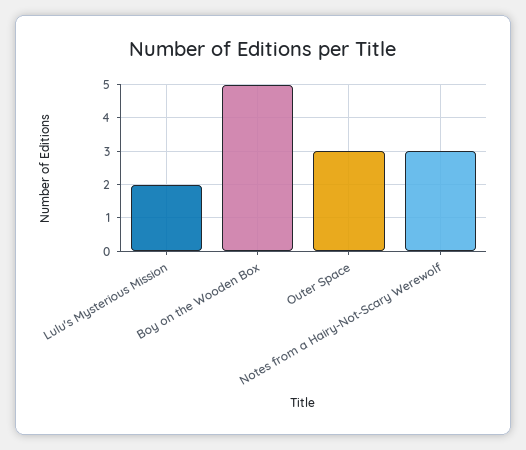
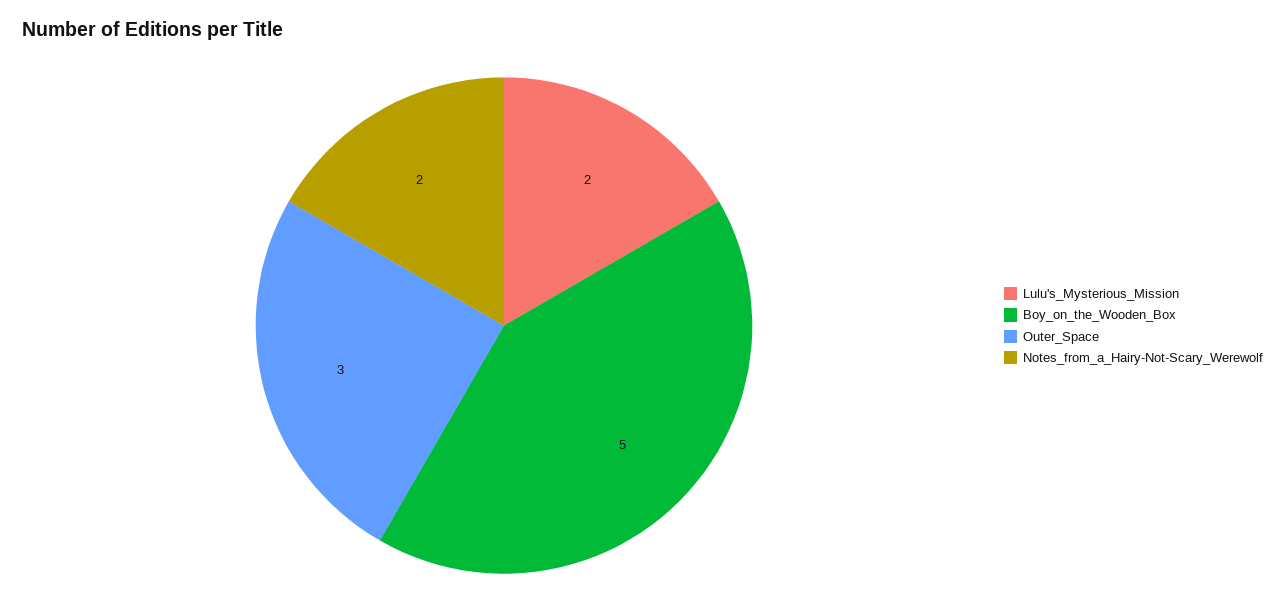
  {
    "Lulu's Mysterious Mission": 2,
    "Boy on the Wooden Box": 5,
    "Outer Space": 3,
-   "Notes from a Hairy-Not-Scary Werewolf": 3
+   "Notes from a Hairy-Not-Scary Werewolf": 2
  }

